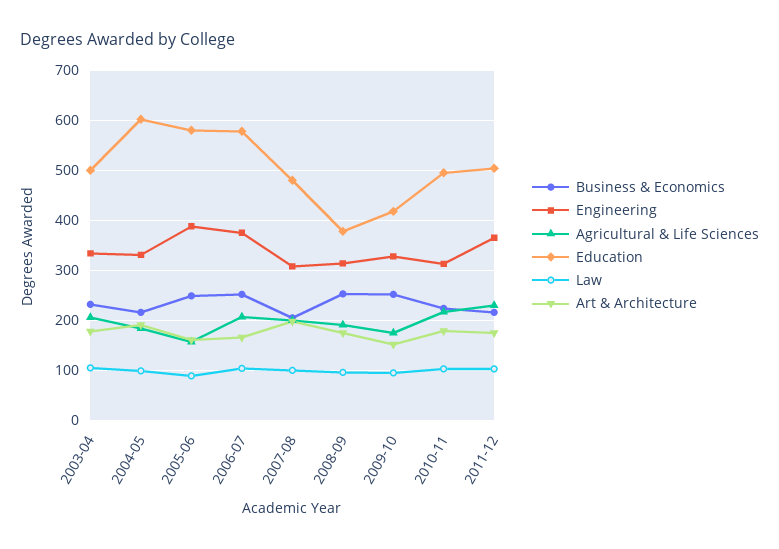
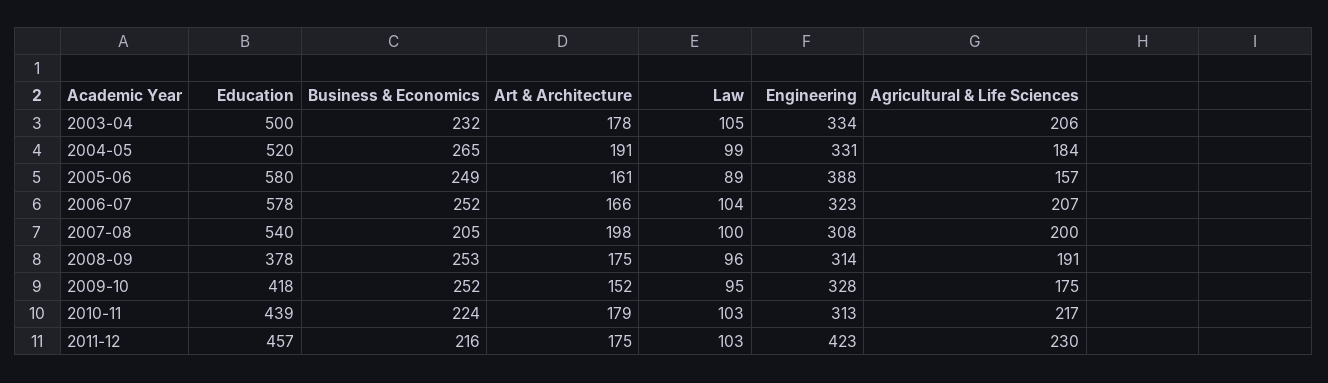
  {
    "Business & Economics": {
      "2003-04": 232,
-     "2004-05": 220,
+     "2004-05": 265,
      "2005-06": 249,
      "2006-07": 252,
      "2007-08": 205,
      "2008-09": 253,
      "2009-10": 252,
      "2010-11": 224,
      "2011-12": 216
    },
    "Engineering": {
      "2003-04": 334,
      "2004-05": 331,
      "2005-06": 388,
-     "2006-07": 380,
+     "2006-07": 323,
      "2007-08": 308,
      "2008-09": 314,
      "2009-10": 328,
      "2010-11": 313,
-     "2011-12": 360
+     "2011-12": 423
    },
    "Agricultural & Life Sciences": {
      "2003-04": 206,
      "2004-05": 184,
      "2005-06": 157,
      "2006-07": 207,
      "2007-08": 200,
      "2008-09": 191,
      "2009-10": 175,
      "2010-11": 217,
      "2011-12": 230
    },
    "Education": {
      "2003-04": 500,
-     "2004-05": 600,
+     "2004-05": 520,
      "2005-06": 580,
      "2006-07": 578,
-     "2007-08": 480,
+     "2007-08": 540,
      "2008-09": 378,
      "2009-10": 418,
-     "2010-11": 500,
+     "2010-11": 439,
-     "2011-12": 500
+     "2011-12": 457
    },
    "Law": {
      "2003-04": 105,
      "2004-05": 99,
      "2005-06": 89,
      "2006-07": 104,
      "2007-08": 100,
      "2008-09": 96,
      "2009-10": 95,
      "2010-11": 103,
      "2011-12": 103
    },
    "Art & Architecture": {
      "2003-04": 178,
      "2004-05": 191,
      "2005-06": 161,
      "2006-07": 166,
      "2007-08": 198,
      "2008-09": 175,
      "2009-10": 152,
      "2010-11": 179,
      "2011-12": 175
    }
  }

